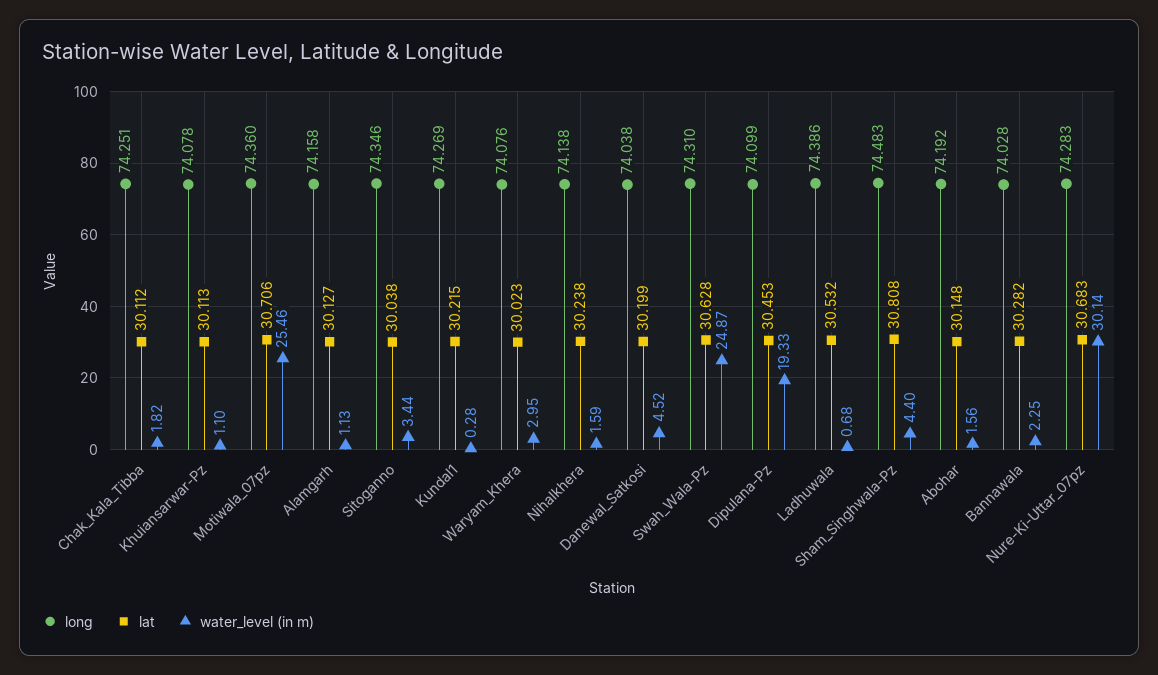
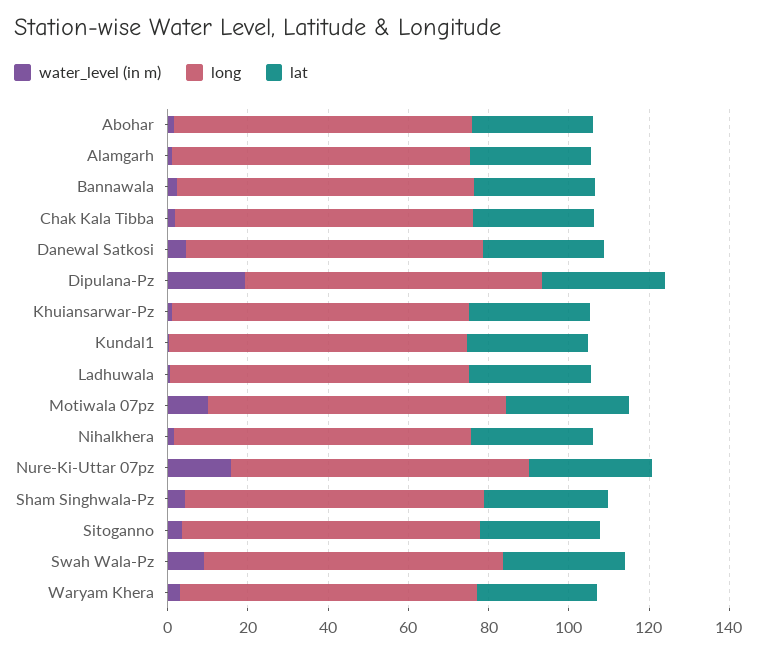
  {
    "long": {
      "Chak_Kala_Tibba": 74.251,
      "Khuiansarwar-Pz": 74.078,
      "Motiwala_07pz": 74.36,
      "Alamgarh": 74.158,
      "Sitoganno": 74.346,
      "Kundal1": 74.269,
      "Waryam_Khera": 74.076,
      "Nihalkhera": 74.138,
      "Danewal_Satkosi": 74.038,
      "Swah_Wala-Pz": 74.31,
      "Dipulana-Pz": 74.099,
      "Ladhuwala": 74.386,
      "Sham_Singhwala-Pz": 74.483,
      "Abohar": 74.192,
      "Bannawala": 74.028,
      "Nure-Ki-Uttar_07pz": 74.283
    },
    "lat": {
      "Chak_Kala_Tibba": 30.112,
      "Khuiansarwar-Pz": 30.113,
      "Motiwala_07pz": 30.706,
      "Alamgarh": 30.127,
      "Sitoganno": 30.038,
      "Kundal1": 30.215,
      "Waryam_Khera": 30.023,
      "Nihalkhera": 30.238,
      "Danewal_Satkosi": 30.199,
      "Swah_Wala-Pz": 30.628,
      "Dipulana-Pz": 30.453,
      "Ladhuwala": 30.532,
      "Sham_Singhwala-Pz": 30.808,
      "Abohar": 30.148,
      "Bannawala": 30.282,
      "Nure-Ki-Uttar_07pz": 30.683
    },
    "water_level (in m)": {
      "Chak_Kala_Tibba": 1.82,
      "Khuiansarwar-Pz": 1.1,
-     "Motiwala_07pz": 25.46,
+     "Motiwala_07pz": 10,
      "Alamgarh": 1.13,
      "Sitoganno": 3.44,
      "Kundal1": 0.28,
      "Waryam_Khera": 2.95,
      "Nihalkhera": 1.59,
      "Danewal_Satkosi": 4.52,
-     "Swah_Wala-Pz": 24.87,
+     "Swah_Wala-Pz": 10,
      "Dipulana-Pz": 19.33,
      "Ladhuwala": 0.68,
      "Sham_Singhwala-Pz": 4.4,
      "Abohar": 1.56,
      "Bannawala": 2.25,
-     "Nure-Ki-Uttar_07pz": 30.14
+     "Nure-Ki-Uttar_07pz": 15
    }
  }

